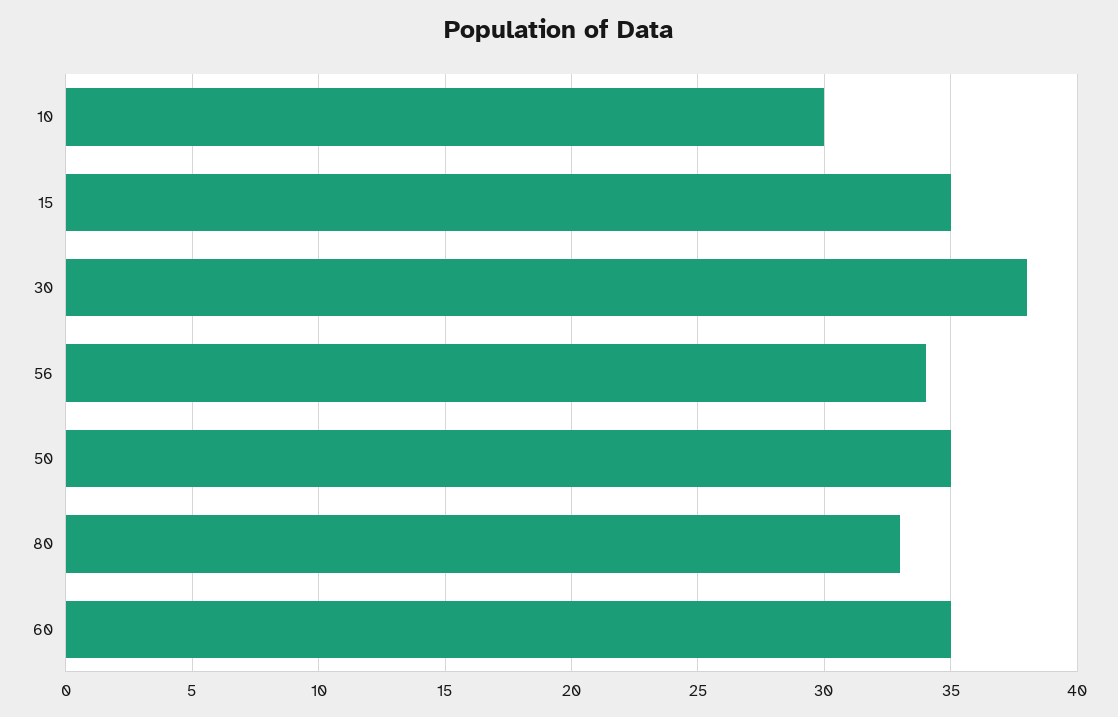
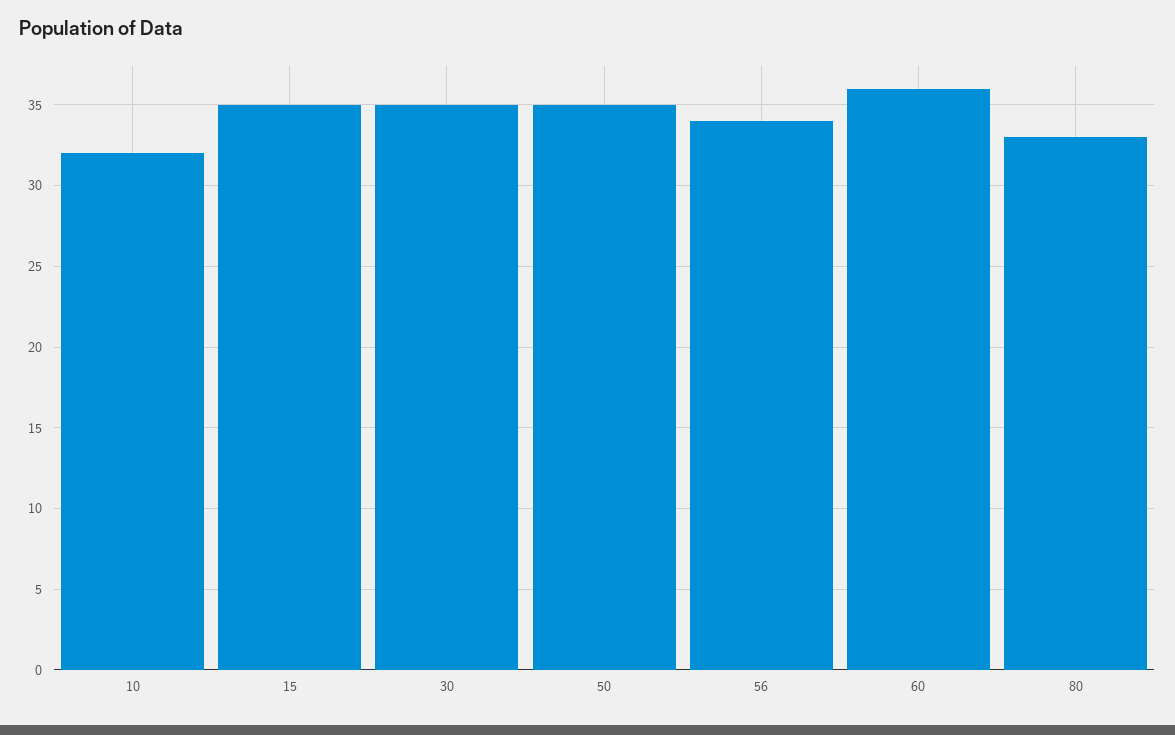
  {
-   "10": 30,
+   "10": 32,
    "15": 35,
-   "30": 38,
+   "30": 35,
    "56": 34,
    "50": 35,
    "80": 33,
-   "60": 35
+   "60": 36
  }

